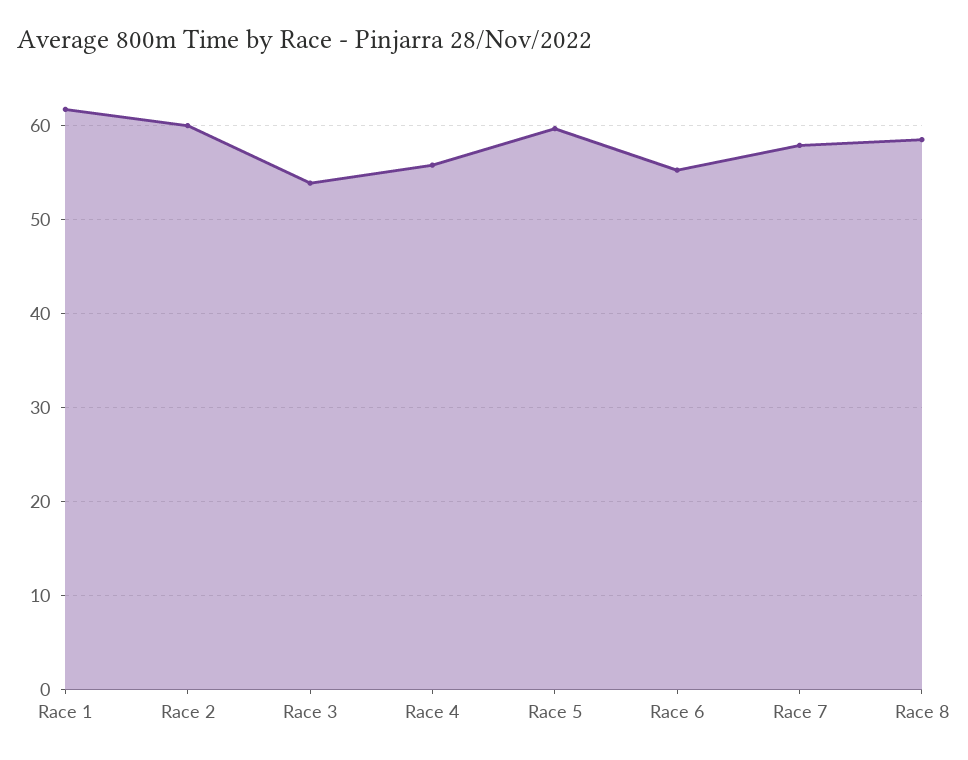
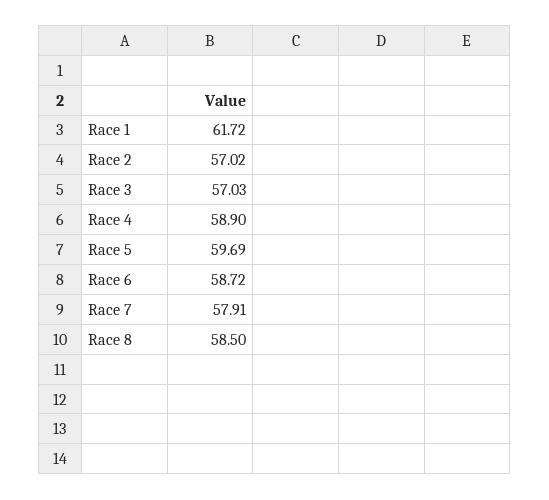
  {
    "Race 1": 61.72,
-   "Race 2": 60,
+   "Race 2": 57.02,
-   "Race 3": 54,
+   "Race 3": 57.03,
-   "Race 4": 56,
+   "Race 4": 58.9,
    "Race 5": 59.69,
-   "Race 6": 55,
+   "Race 6": 58.72,
    "Race 7": 57.91,
    "Race 8": 58.5
  }

